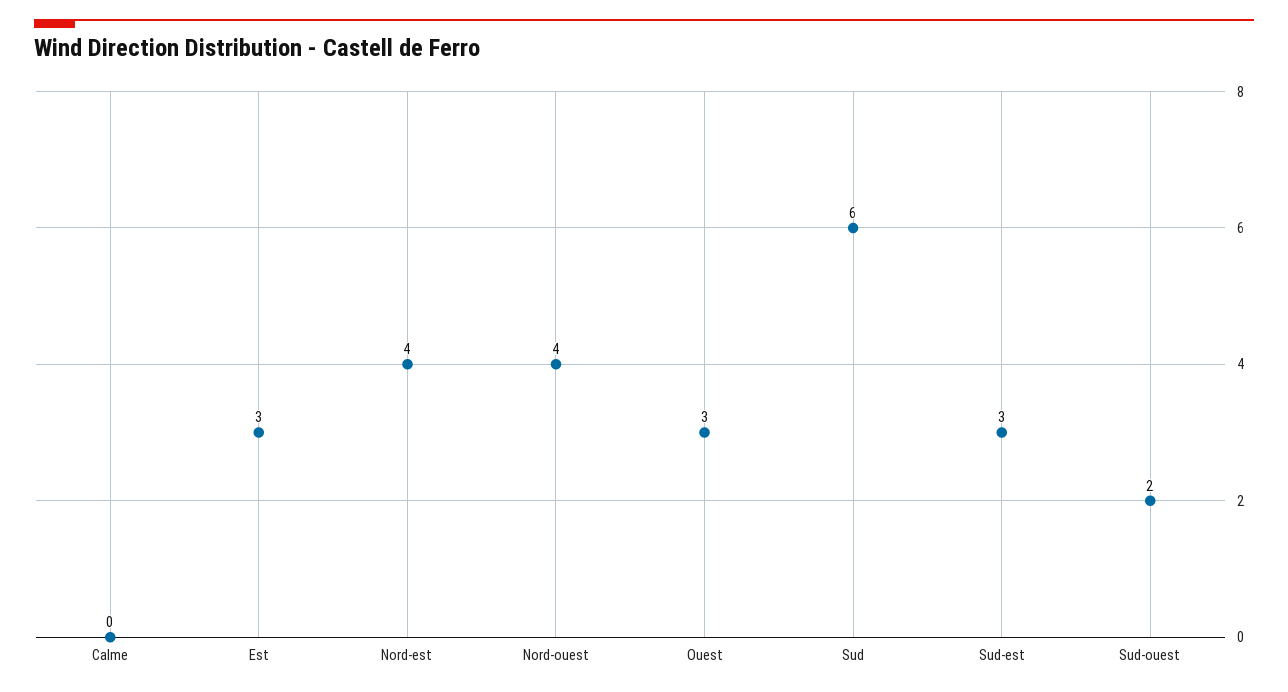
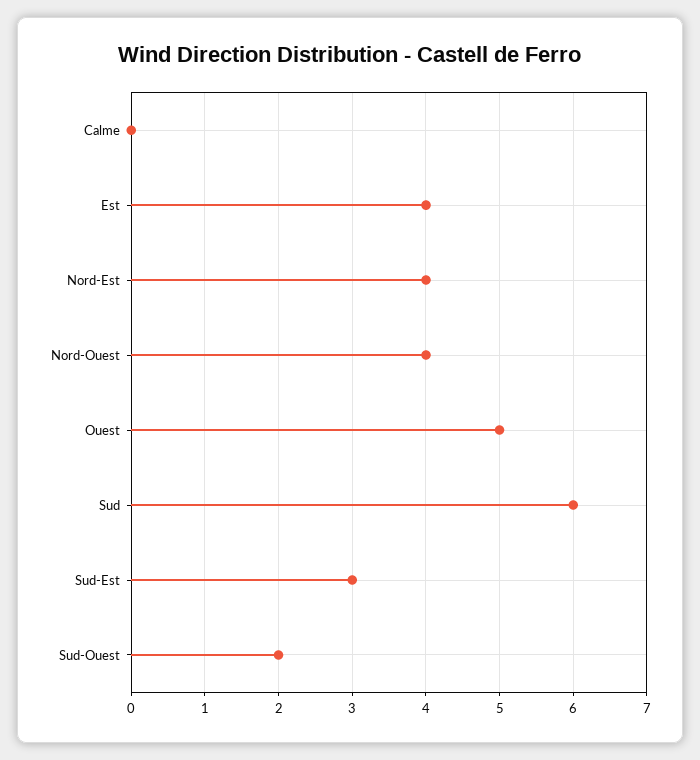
  {
    "Calme": 0,
-   "Est": 3,
+   "Est": 4,
    "Nord-est": 4,
    "Nord-ouest": 4,
-   "Ouest": 3,
+   "Ouest": 5,
    "Sud": 6,
    "Sud-est": 3,
    "Sud-ouest": 2
  }

